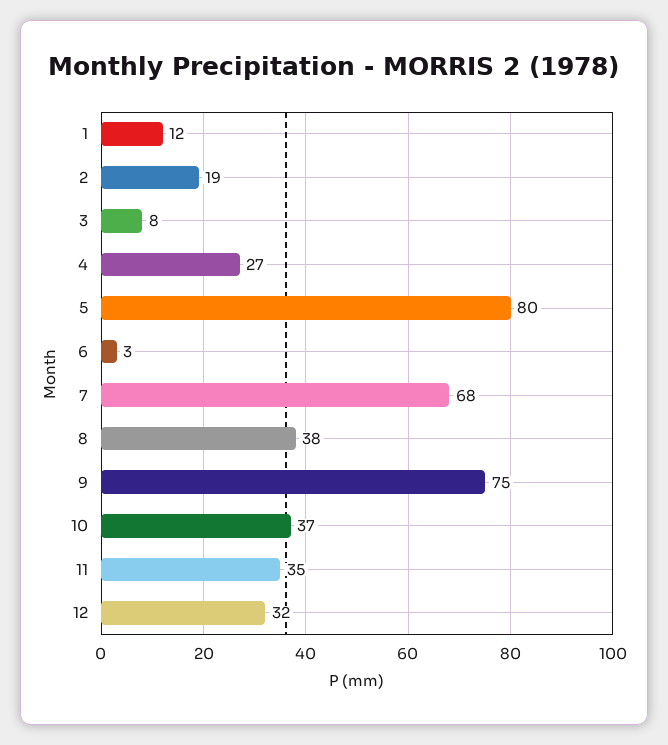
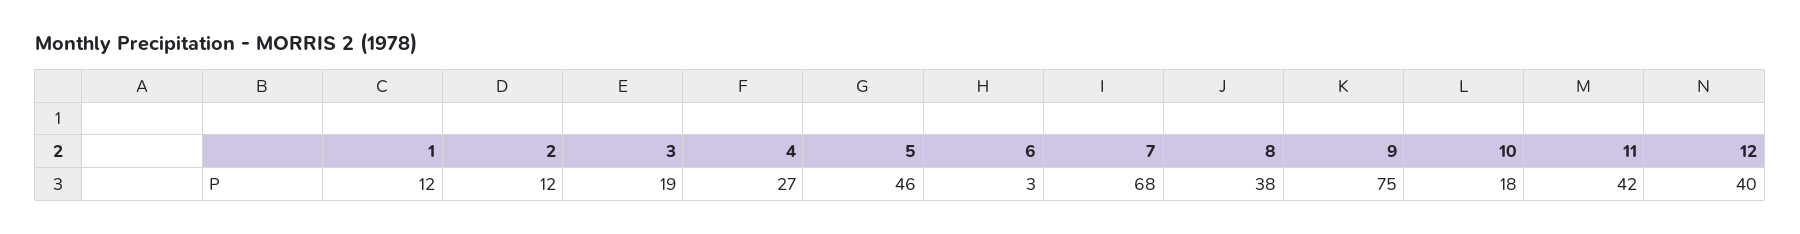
  {
    "1": 12,
-   "2": 19,
+   "2": 12,
-   "3": 8,
+   "3": 19,
    "4": 27,
-   "5": 80,
+   "5": 46,
    "6": 3,
    "7": 68,
    "8": 38,
    "9": 75,
-   "10": 37,
+   "10": 18,
-   "11": 35,
+   "11": 42,
-   "12": 32
+   "12": 40
  }

